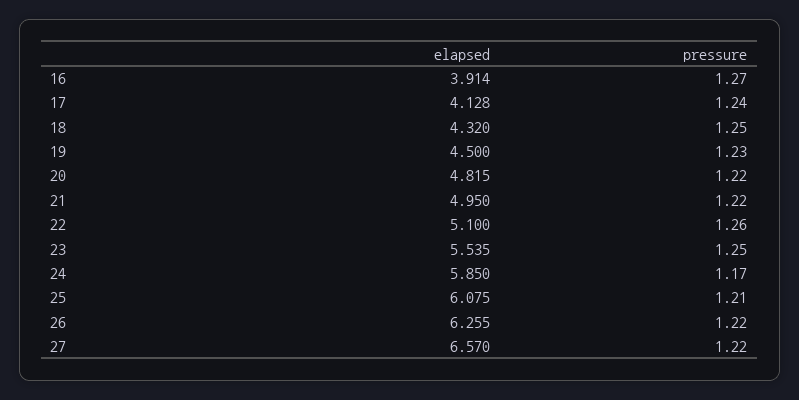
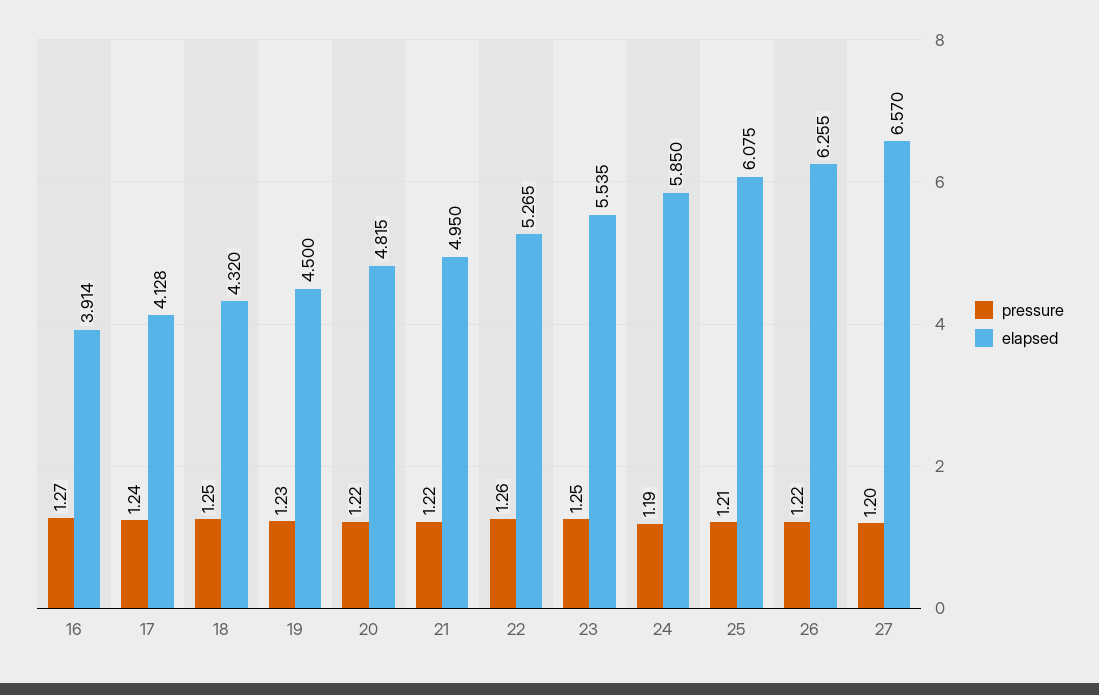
  {
    "elapsed": {
      "16": 3.914,
      "17": 4.128,
      "18": 4.32,
      "19": 4.5,
      "20": 4.815,
      "21": 4.95,
-     "22": 5.1,
+     "22": 5.265,
      "23": 5.535,
      "24": 5.85,
      "25": 6.075,
      "26": 6.255,
      "27": 6.57
    },
    "pressure": {
      "16": 1.27,
      "17": 1.24,
      "18": 1.25,
      "19": 1.23,
      "20": 1.22,
      "21": 1.22,
      "22": 1.26,
      "23": 1.25,
-     "24": 1.17,
+     "24": 1.19,
      "25": 1.21,
      "26": 1.22,
-     "27": 1.22
+     "27": 1.2
    }
  }

